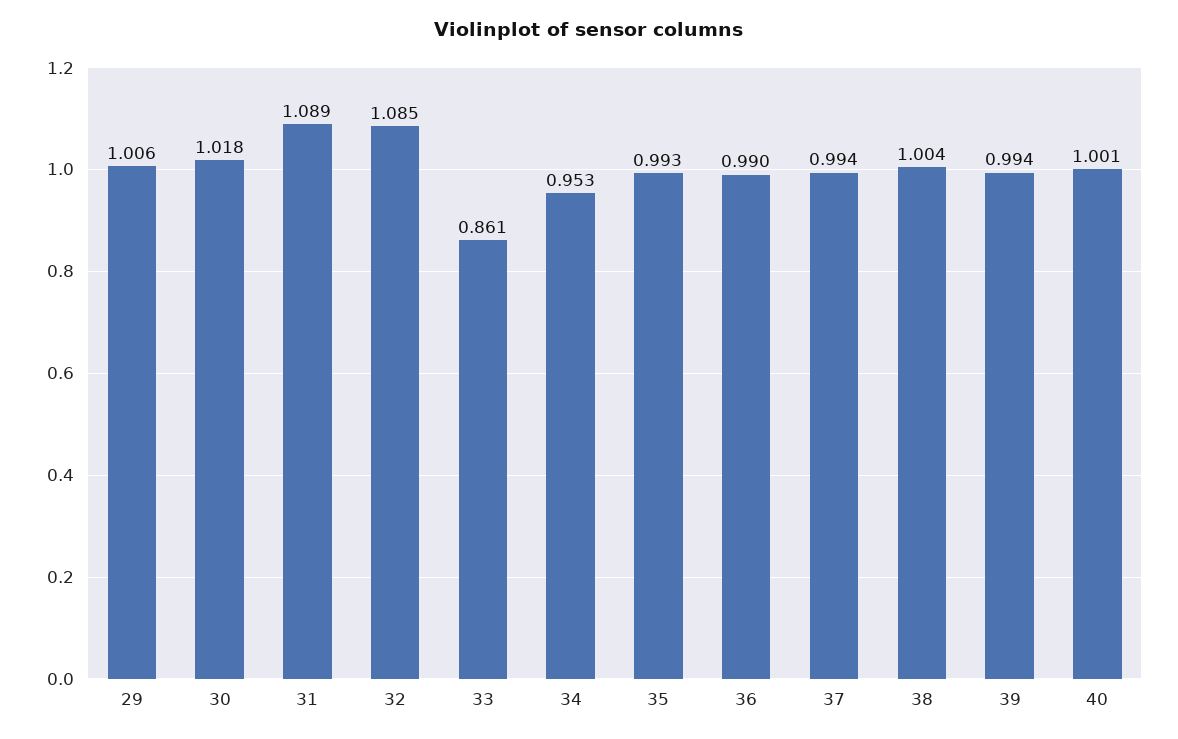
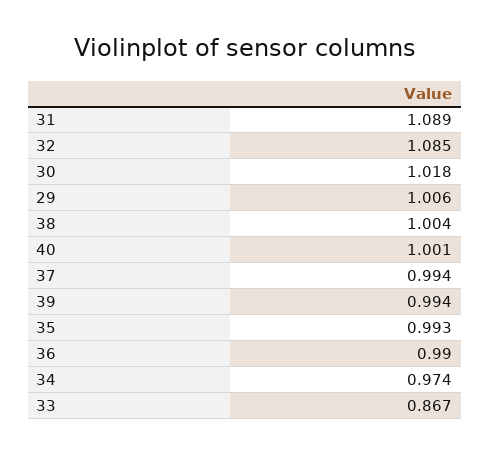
  {
    "29": 1.006,
    "30": 1.018,
    "31": 1.089,
    "32": 1.085,
-   "33": 0.861,
+   "33": 0.867,
-   "34": 0.953,
+   "34": 0.974,
    "35": 0.993,
    "36": 0.99,
    "37": 0.994,
    "38": 1.004,
    "39": 0.994,
    "40": 1.001
  }

